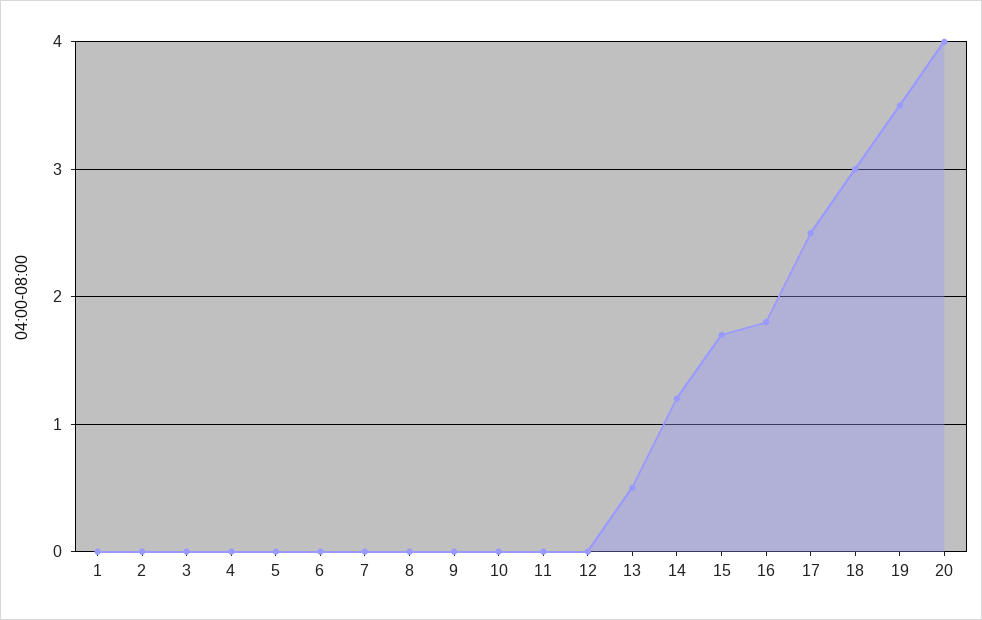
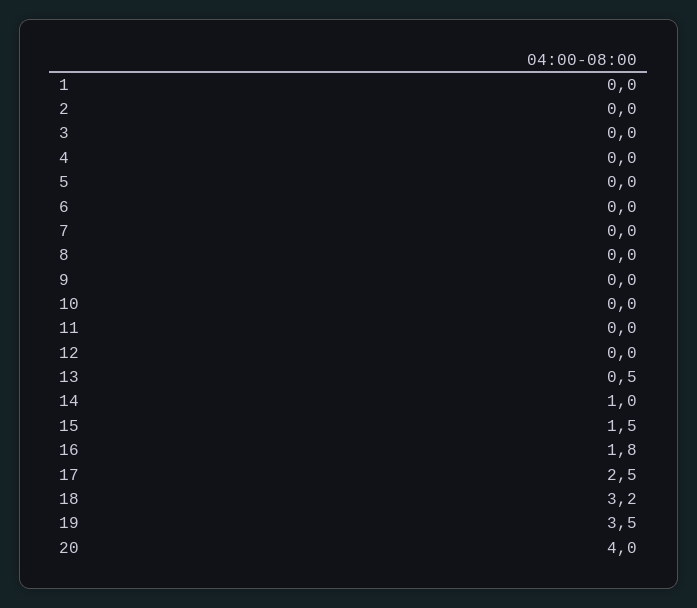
  {
    "1": 0,
    "2": 0,
    "3": 0,
    "4": 0,
    "5": 0,
    "6": 0,
    "7": 0,
    "8": 0,
    "9": 0,
    "10": 0,
    "11": 0,
    "12": 0,
    "13": 0.5,
-   "14": 1.2,
+   "14": 1,
-   "15": 1.7,
+   "15": 1.5,
    "16": 1.8,
    "17": 2.5,
-   "18": 3,
+   "18": 3.2,
    "19": 3.5,
    "20": 4
  }

